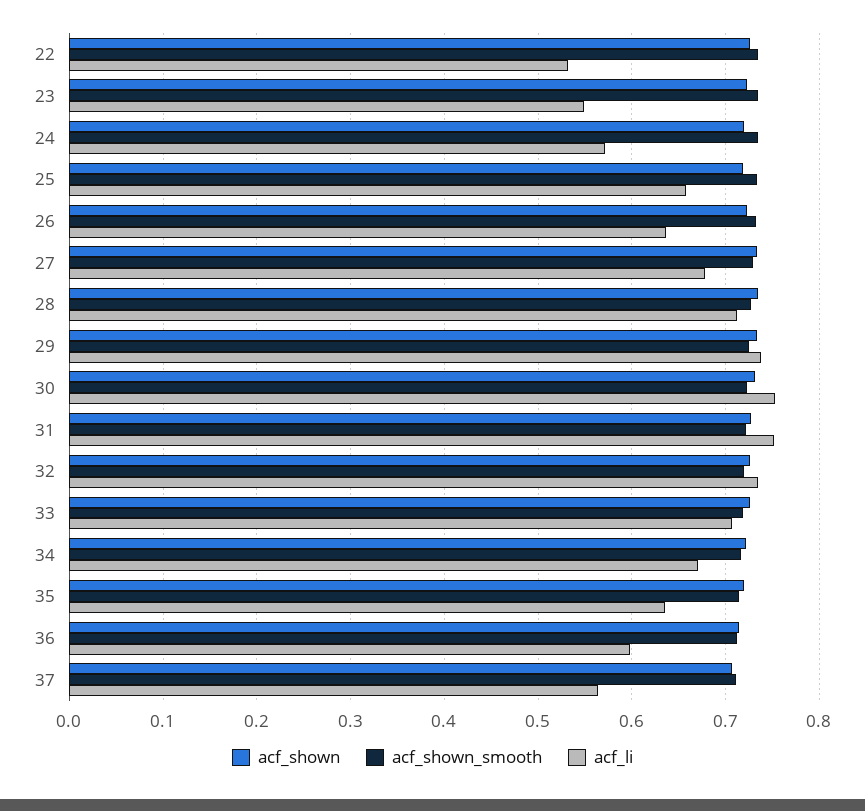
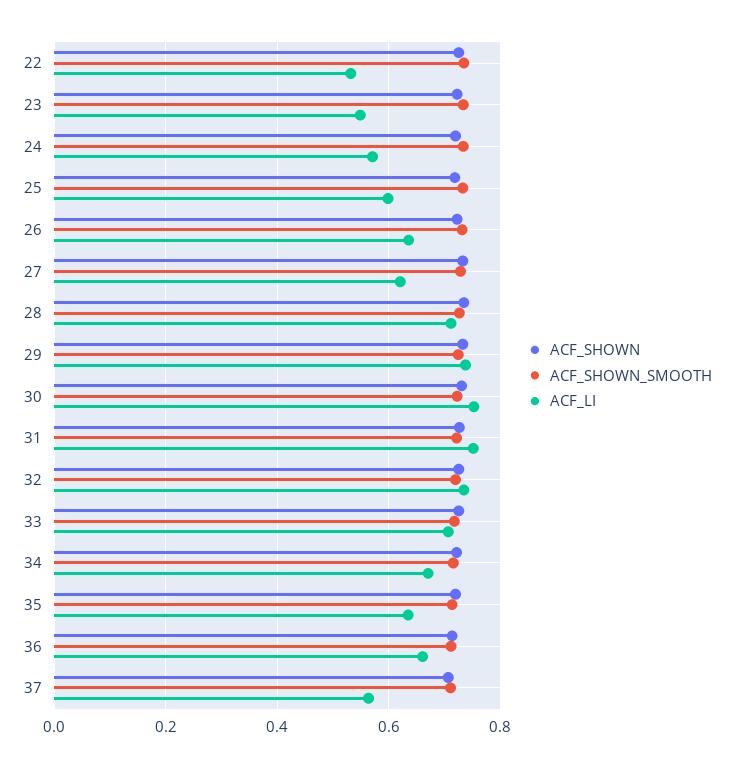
  {
    "acf_shown": {
      "22": 0.73,
      "23": 0.72,
      "24": 0.72,
      "25": 0.72,
      "26": 0.72,
      "27": 0.73,
      "28": 0.74,
      "29": 0.73,
      "30": 0.73,
      "31": 0.73,
      "32": 0.73,
      "33": 0.73,
      "34": 0.72,
      "35": 0.72,
      "36": 0.71,
      "37": 0.71
    },
    "acf_shown_smooth": {
      "22": 0.74,
      "23": 0.73,
      "24": 0.73,
      "25": 0.73,
      "26": 0.73,
      "27": 0.73,
      "28": 0.73,
      "29": 0.73,
      "30": 0.72,
      "31": 0.72,
      "32": 0.72,
      "33": 0.72,
      "34": 0.72,
      "35": 0.71,
      "36": 0.71,
      "37": 0.71
    },
    "acf_li": {
      "22": 0.53,
      "23": 0.55,
      "24": 0.57,
-     "25": 0.66,
+     "25": 0.6,
      "26": 0.64,
-     "27": 0.68,
+     "27": 0.62,
      "28": 0.71,
      "29": 0.74,
      "30": 0.75,
      "31": 0.75,
      "32": 0.74,
      "33": 0.71,
      "34": 0.67,
      "35": 0.64,
-     "36": 0.6,
+     "36": 0.66,
      "37": 0.56
    }
  }

